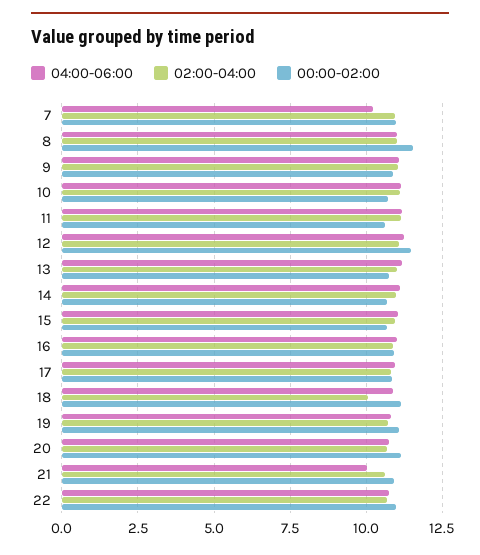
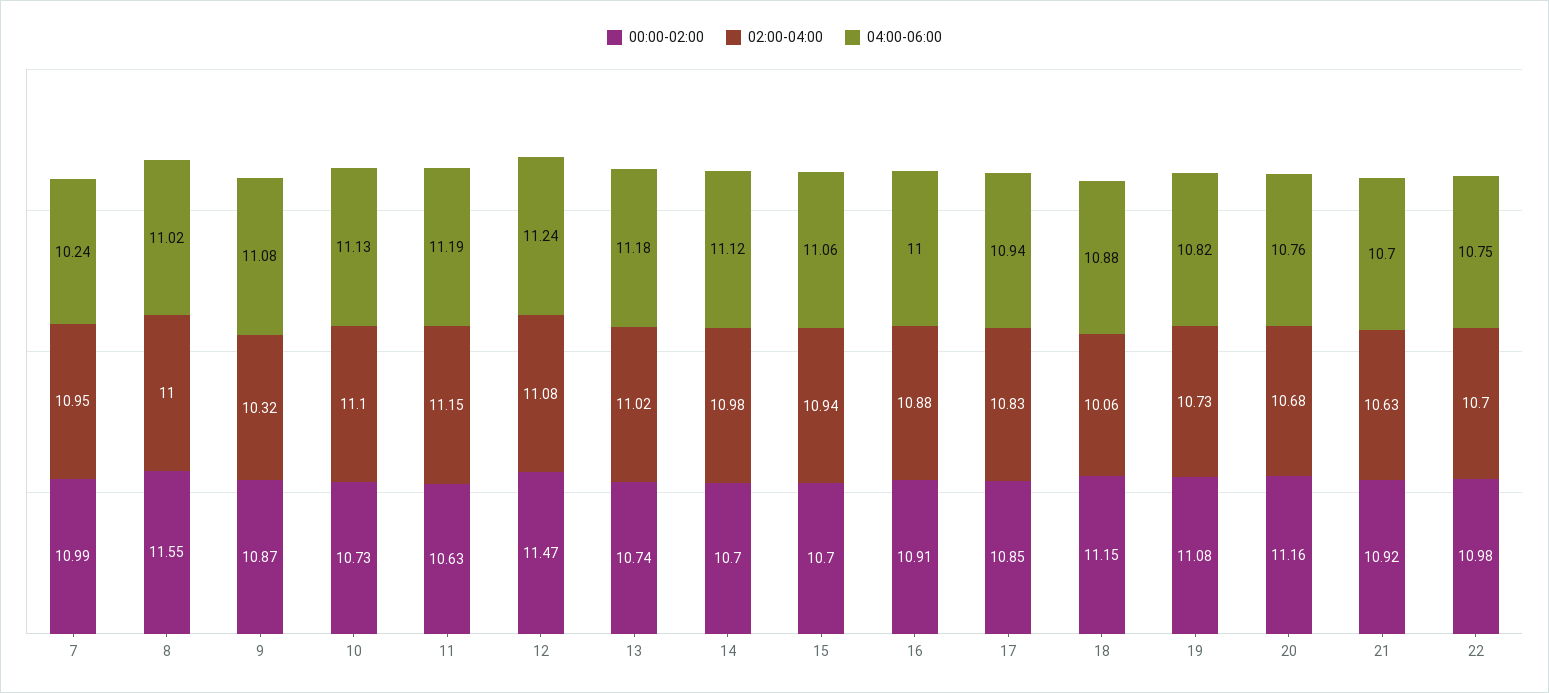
  {
    "04:00-06:00": {
      "7": 10.24,
      "8": 11.02,
      "9": 11.08,
      "10": 11.13,
      "11": 11.19,
      "12": 11.24,
      "13": 11.18,
      "14": 11.12,
      "15": 11.06,
      "16": 11,
      "17": 10.94,
      "18": 10.88,
      "19": 10.82,
      "20": 10.76,
-     "21": 10,
+     "21": 10.7,
      "22": 10.75
    },
    "02:00-04:00": {
      "7": 10.95,
      "8": 11,
-     "9": 11,
+     "9": 10.32,
      "10": 11.1,
      "11": 11.15,
      "12": 11.08,
      "13": 11.02,
      "14": 10.98,
      "15": 10.94,
      "16": 10.88,
      "17": 10.83,
      "18": 10.06,
      "19": 10.73,
      "20": 10.68,
      "21": 10.63,
      "22": 10.7
    },
    "00:00-02:00": {
      "7": 10.99,
      "8": 11.55,
      "9": 10.87,
      "10": 10.73,
      "11": 10.63,
      "12": 11.47,
      "13": 10.74,
      "14": 10.7,
      "15": 10.7,
      "16": 10.91,
      "17": 10.85,
      "18": 11.15,
      "19": 11.08,
      "20": 11.16,
      "21": 10.92,
      "22": 10.98
    }
  }

